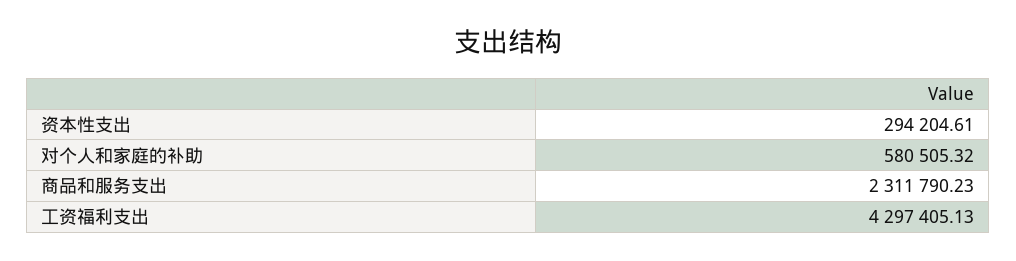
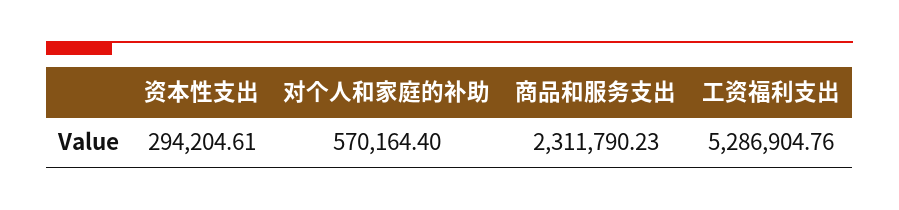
  {
    "资本性支出": 294204.61,
-   "对个人和家庭的补助": 580505.32,
+   "对个人和家庭的补助": 570164.4,
    "商品和服务支出": 2311790.23,
-   "工资福利支出": 4297405.13
+   "工资福利支出": 5286904.76
  }

